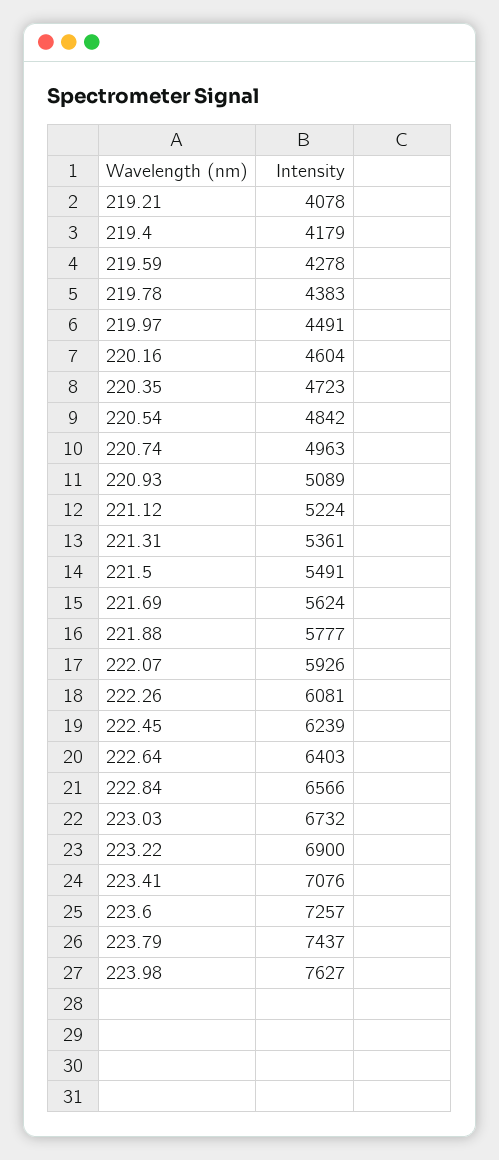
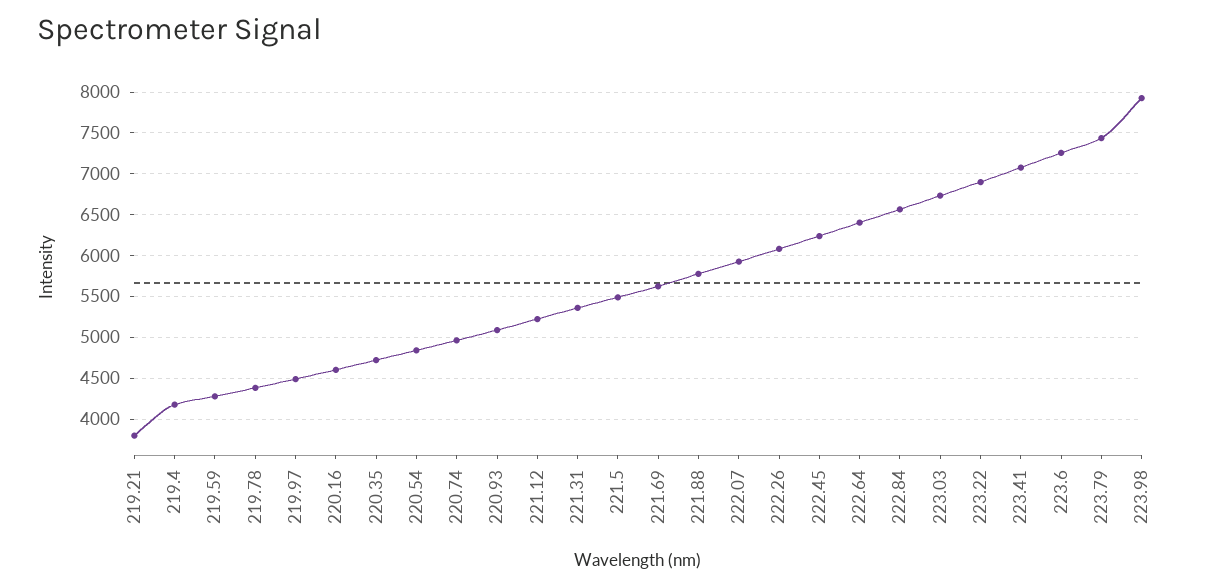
  {
-   "219.21": 4078,
+   "219.21": 3800,
    "219.4": 4179,
    "219.59": 4278,
    "219.78": 4383,
    "219.97": 4491,
    "220.16": 4604,
    "220.35": 4723,
    "220.54": 4842,
    "220.74": 4963,
    "220.93": 5089,
    "221.12": 5224,
    "221.31": 5361,
    "221.5": 5491,
    "221.69": 5624,
    "221.88": 5777,
    "222.07": 5926,
    "222.26": 6081,
    "222.45": 6239,
    "222.64": 6403,
    "222.84": 6566,
    "223.03": 6732,
    "223.22": 6900,
    "223.41": 7076,
    "223.6": 7257,
    "223.79": 7437,
-   "223.98": 7627
+   "223.98": 7900
  }

